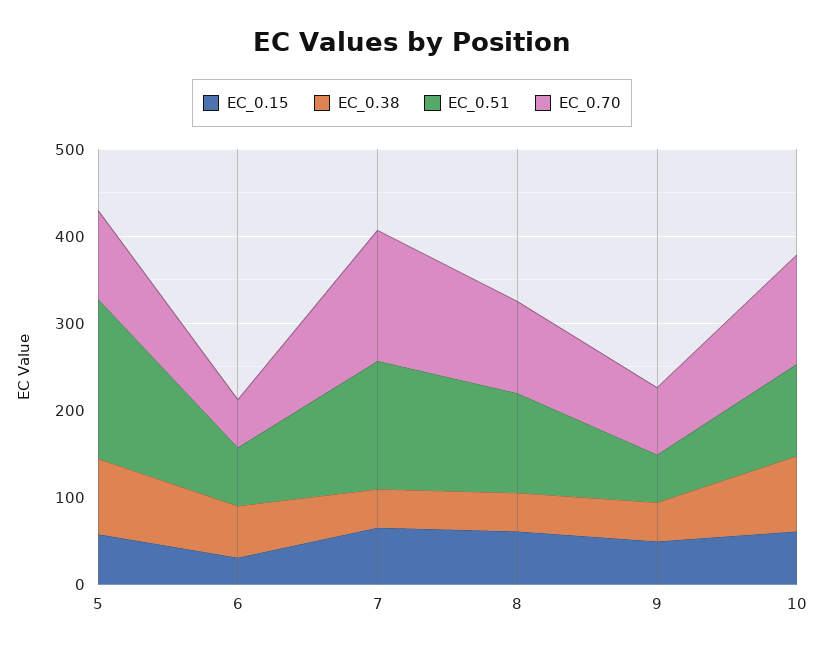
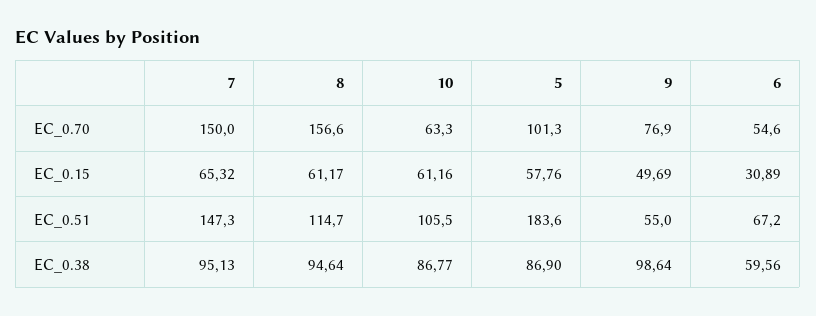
  {
    "EC_0.15": {
      "5": 57.76,
      "6": 30.89,
      "7": 65.32,
      "8": 61.17,
      "9": 49.69,
      "10": 61.16
    },
    "EC_0.38": {
      "5": 86.9,
      "6": 59.56,
-     "7": 40,
+     "7": 95.13,
-     "8": 40,
+     "8": 94.64,
-     "9": 40,
+     "9": 98.64,
      "10": 86.77
    },
    "EC_0.51": {
      "5": 183.6,
      "6": 67.2,
      "7": 147.3,
      "8": 114.7,
      "9": 55,
      "10": 105.5
    },
    "EC_0.70": {
      "5": 101.3,
      "6": 54.6,
      "7": 150,
-     "8": 100,
+     "8": 156.6,
      "9": 76.9,
-     "10": 120
+     "10": 63.3
    }
  }

